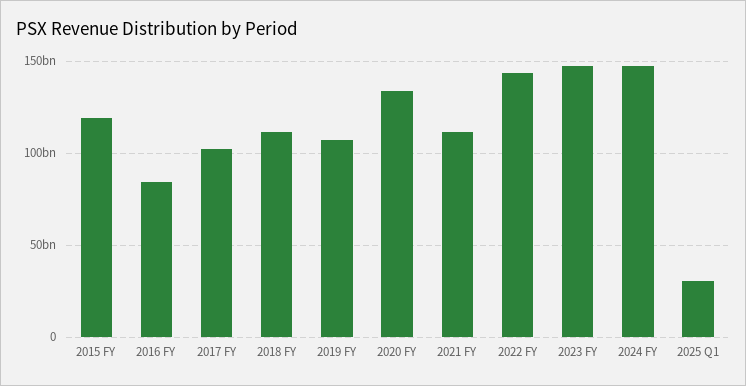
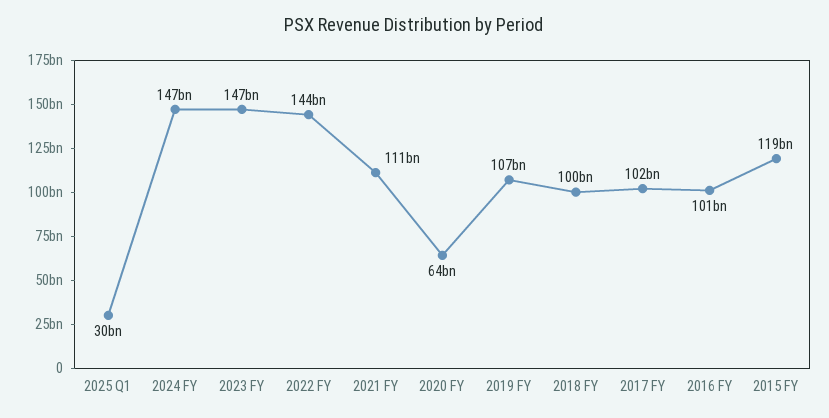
  {
    "2015 FY": 119000000000,
-   "2016 FY": 85000000000,
+   "2016 FY": 101000000000,
    "2017 FY": 102000000000,
-   "2018 FY": 110000000000,
+   "2018 FY": 100000000000,
    "2019 FY": 107000000000,
-   "2020 FY": 135000000000,
+   "2020 FY": 64000000000,
    "2021 FY": 111000000000,
    "2022 FY": 144000000000,
    "2023 FY": 147000000000,
    "2024 FY": 147000000000,
    "2025 Q1": 30000000000
  }

